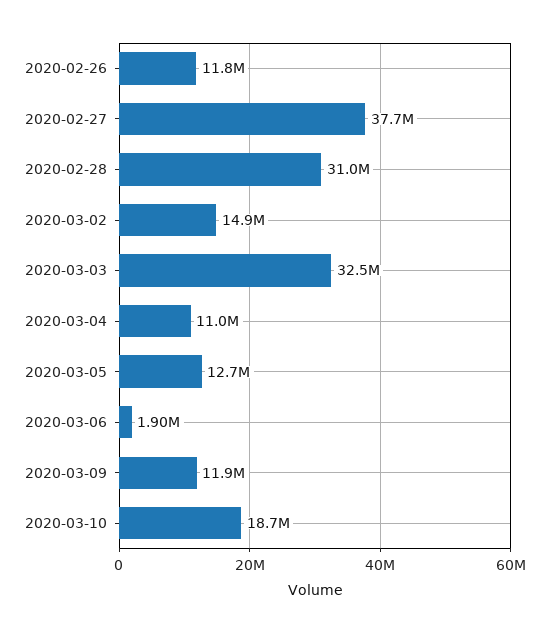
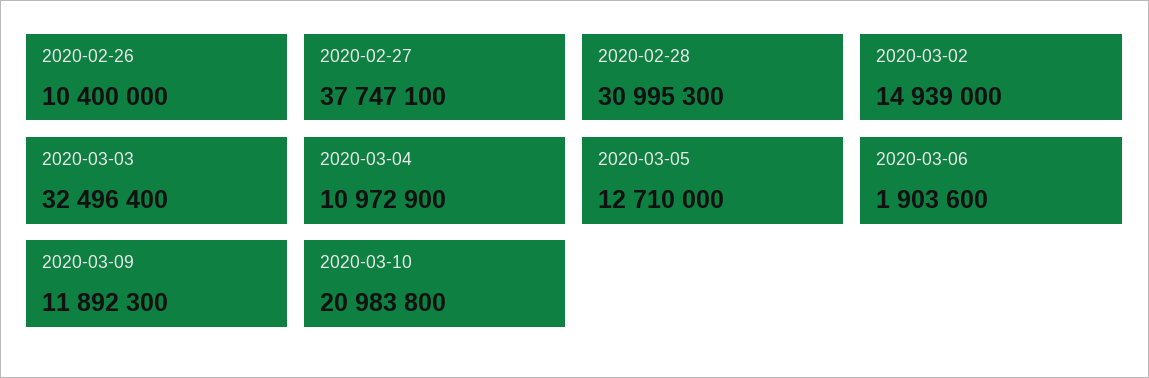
  {
-   "2020-02-26": 11800000,
+   "2020-02-26": 10400000,
    "2020-02-27": 37747100,
    "2020-02-28": 30995300,
    "2020-03-02": 14939000,
    "2020-03-03": 32496400,
    "2020-03-04": 10972900,
    "2020-03-05": 12710000,
    "2020-03-06": 1903600,
    "2020-03-09": 11892300,
-   "2020-03-10": 18700000
+   "2020-03-10": 20983800
  }

